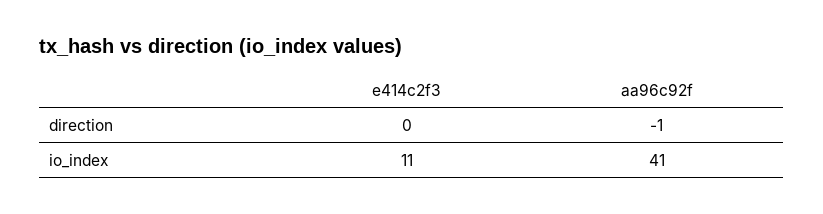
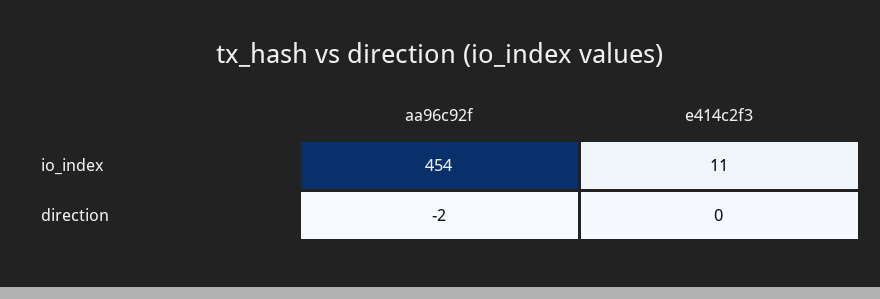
  {
    "e414c2f3": {
      "direction": 0,
      "io_index": 11
    },
    "aa96c92f": {
-     "direction": -1,
+     "direction": -2,
-     "io_index": 41
+     "io_index": 454
    }
  }

